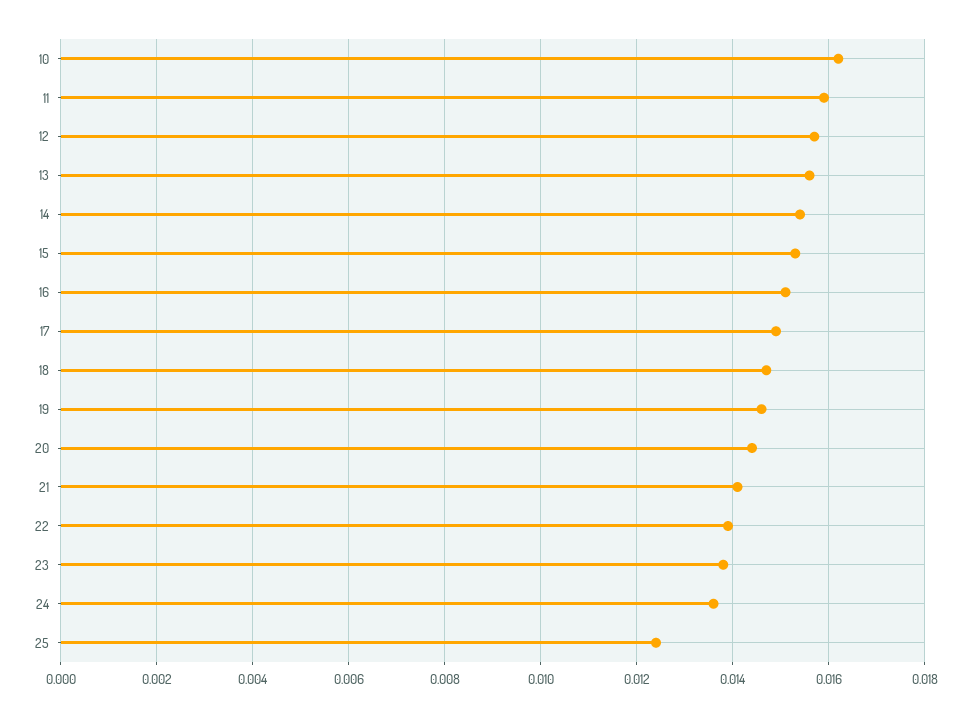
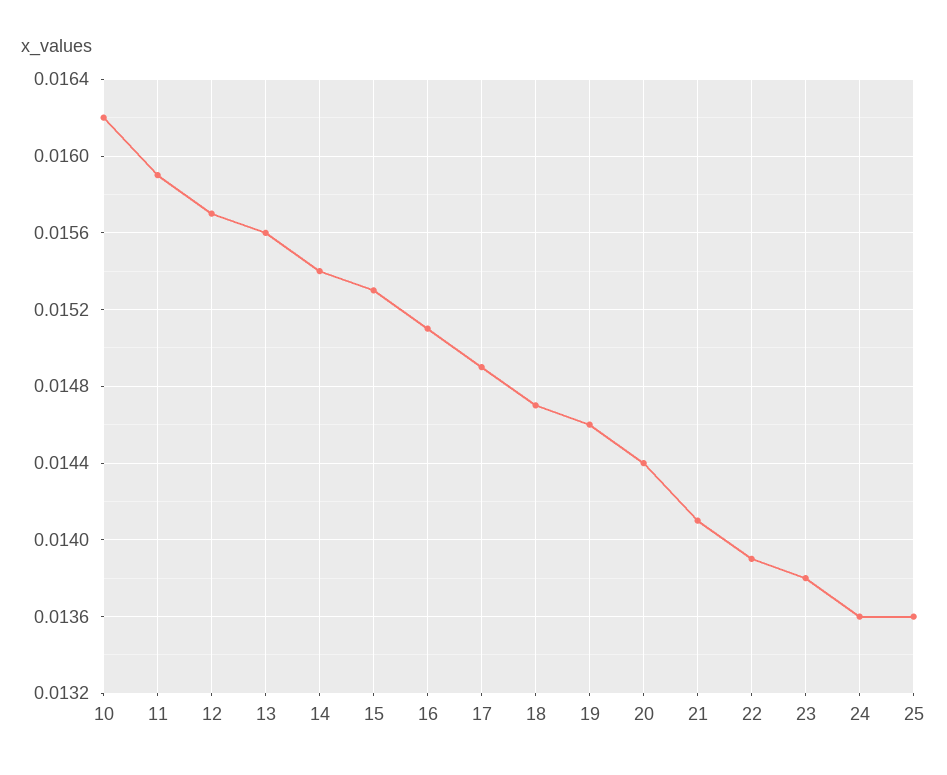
  {
    "10": 0.0162,
    "11": 0.0159,
    "12": 0.0157,
    "13": 0.0156,
    "14": 0.0154,
    "15": 0.0153,
    "16": 0.0151,
    "17": 0.0149,
    "18": 0.0147,
    "19": 0.0146,
    "20": 0.0144,
    "21": 0.0141,
    "22": 0.0139,
    "23": 0.0138,
    "24": 0.0136,
-   "25": 0.0125
+   "25": 0.0136
  }

